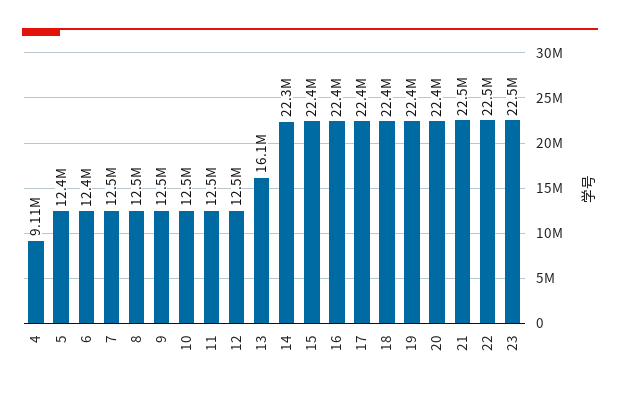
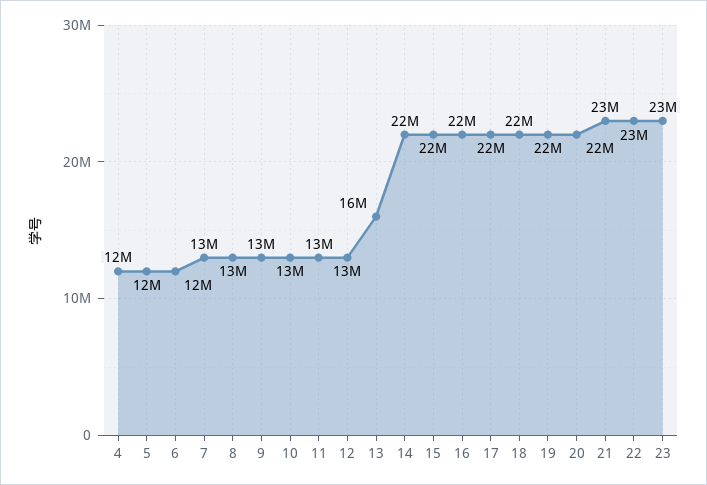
  {
-   "4": 9110000,
+   "4": 12000000,
    "5": 12400000,
    "6": 12400000,
    "7": 12500000,
    "8": 12500000,
    "9": 12500000,
    "10": 12500000,
    "11": 12500000,
    "12": 12500000,
    "13": 16100000,
    "14": 22300000,
    "15": 22400000,
    "16": 22400000,
    "17": 22400000,
    "18": 22400000,
    "19": 22400000,
    "20": 22400000,
    "21": 22500000,
    "22": 22500000,
    "23": 22500000
  }

